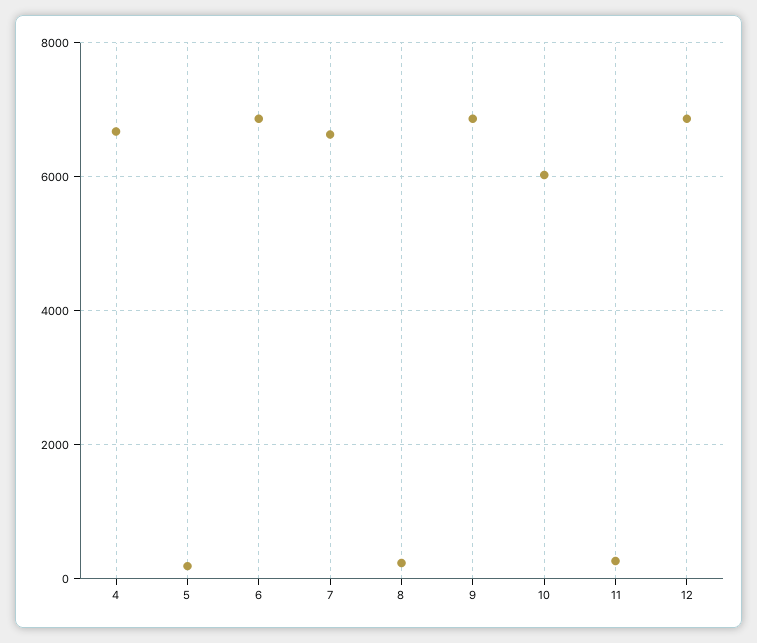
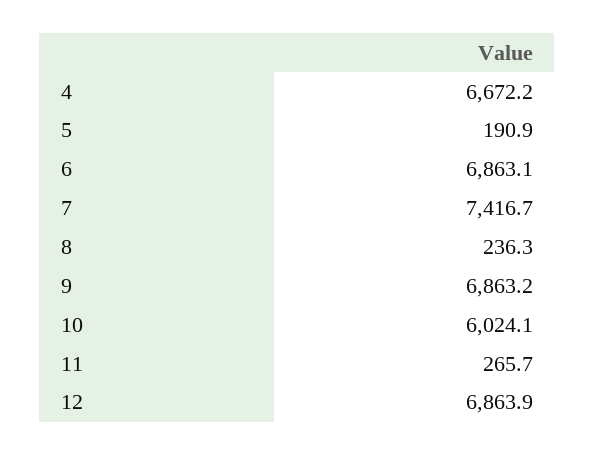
  {
    "4": 6672.2,
    "5": 190.9,
    "6": 6863.1,
-   "7": 6600,
+   "7": 7416.7,
    "8": 236.3,
    "9": 6863.2,
    "10": 6024.1,
    "11": 265.7,
    "12": 6863.9
  }

